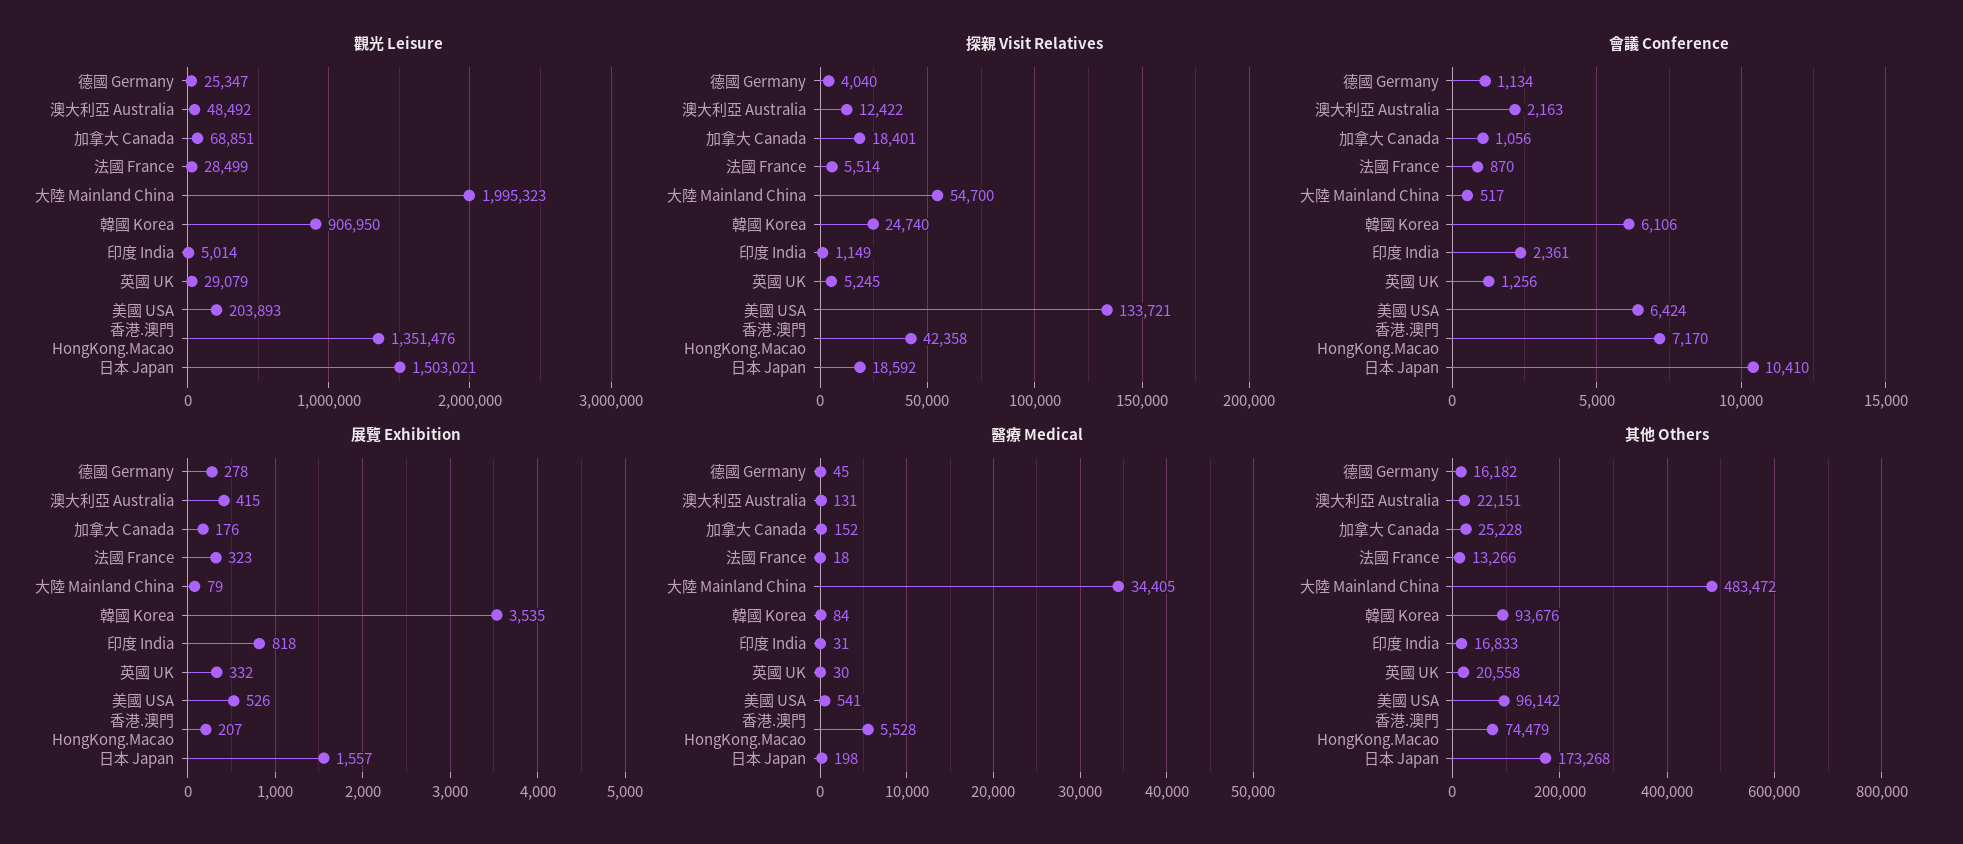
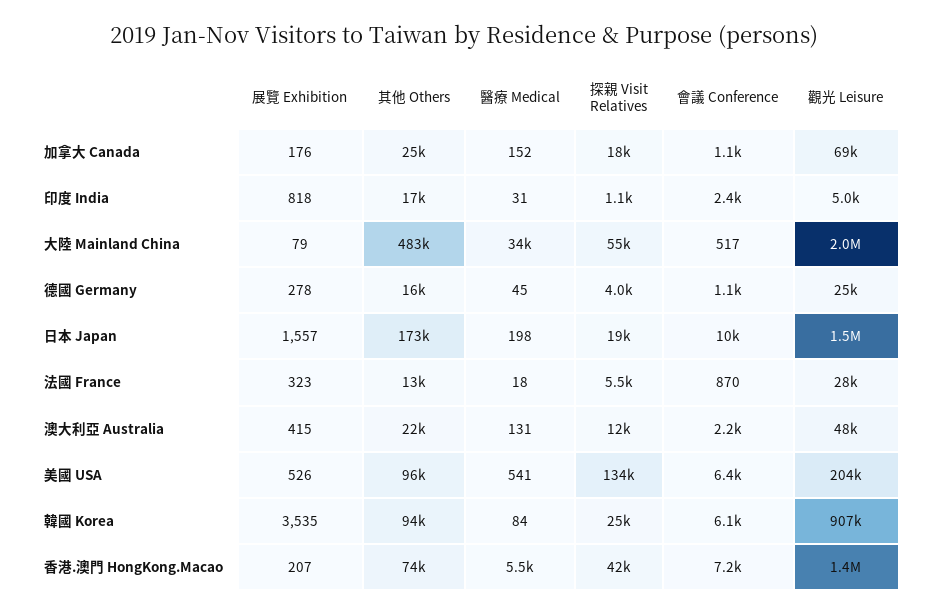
  {
    "觀光 Leisure": {
      "德國 Germany": 25347,
      "澳大利亞 Australia": 48492,
      "加拿大 Canada": 68851,
      "法國 France": 28499,
      "大陸 Mainland China": 1995323,
      "韓國 Korea": 906950,
      "印度 India": 5014,
-     "英國 UK": 29079,
      "美國 USA": 203893,
      "香港.澳門 HongKong.Macao": 1351476,
      "日本 Japan": 1503021
    },
    "探親 Visit Relatives": {
      "德國 Germany": 4040,
      "澳大利亞 Australia": 12422,
      "加拿大 Canada": 18401,
      "法國 France": 5514,
      "大陸 Mainland China": 54700,
      "韓國 Korea": 24740,
      "印度 India": 1149,
-     "英國 UK": 5245,
      "美國 USA": 133721,
      "香港.澳門 HongKong.Macao": 42358,
      "日本 Japan": 18592
    },
    "會議 Conference": {
      "德國 Germany": 1134,
      "澳大利亞 Australia": 2163,
      "加拿大 Canada": 1056,
      "法國 France": 870,
      "大陸 Mainland China": 517,
      "韓國 Korea": 6106,
      "印度 India": 2361,
-     "英國 UK": 1256,
      "美國 USA": 6424,
      "香港.澳門 HongKong.Macao": 7170,
      "日本 Japan": 10410
    },
    "展覽 Exhibition": {
      "德國 Germany": 278,
      "澳大利亞 Australia": 415,
      "加拿大 Canada": 176,
      "法國 France": 323,
      "大陸 Mainland China": 79,
      "韓國 Korea": 3535,
      "印度 India": 818,
-     "英國 UK": 332,
      "美國 USA": 526,
      "香港.澳門 HongKong.Macao": 207,
      "日本 Japan": 1557
    },
    "醫療 Medical": {
      "德國 Germany": 45,
      "澳大利亞 Australia": 131,
      "加拿大 Canada": 152,
      "法國 France": 18,
      "大陸 Mainland China": 34405,
      "韓國 Korea": 84,
      "印度 India": 31,
-     "英國 UK": 30,
      "美國 USA": 541,
      "香港.澳門 HongKong.Macao": 5528,
      "日本 Japan": 198
    },
    "其他 Others": {
      "德國 Germany": 16182,
      "澳大利亞 Australia": 22151,
      "加拿大 Canada": 25228,
      "法國 France": 13266,
      "大陸 Mainland China": 483472,
      "韓國 Korea": 93676,
      "印度 India": 16833,
-     "英國 UK": 20558,
      "美國 USA": 96142,
      "香港.澳門 HongKong.Macao": 74479,
      "日本 Japan": 173268
    }
  }

